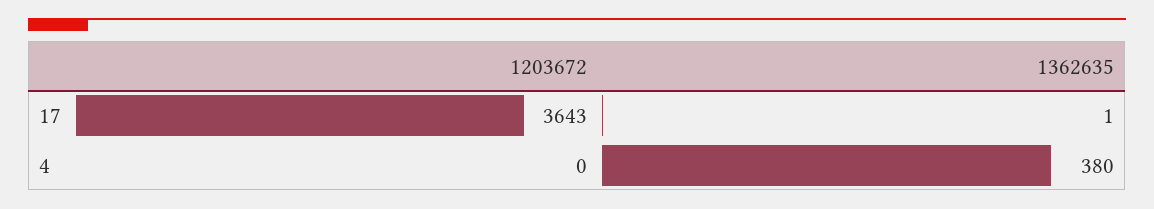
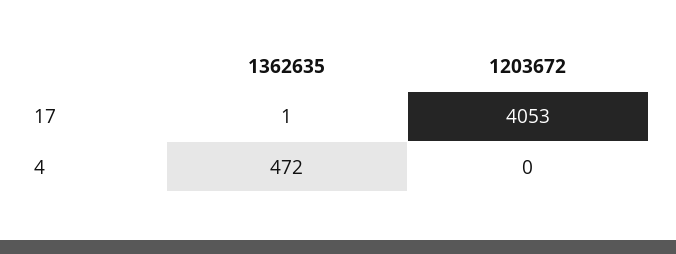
  {
    "1203672": {
-     "17": 3643,
+     "17": 4053,
      "4": 0
    },
    "1362635": {
      "17": 1,
-     "4": 380
+     "4": 472
    }
  }

